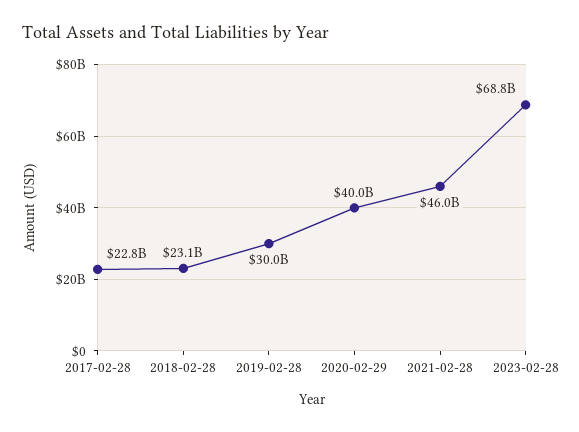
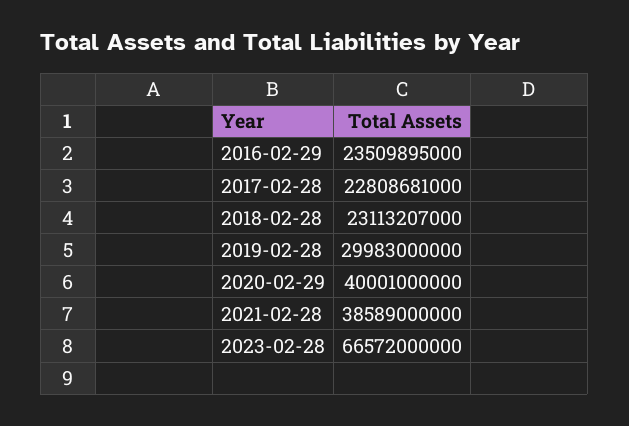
  {
    "2017-02-28": 22808681000,
    "2018-02-28": 23113207000,
    "2019-02-28": 29983000000,
    "2020-02-29": 40001000000,
-   "2021-02-28": 46000000000,
+   "2021-02-28": 38589000000,
-   "2023-02-28": 68800000000
+   "2023-02-28": 66572000000,
+   "2016-02-29": 23509895000
  }

